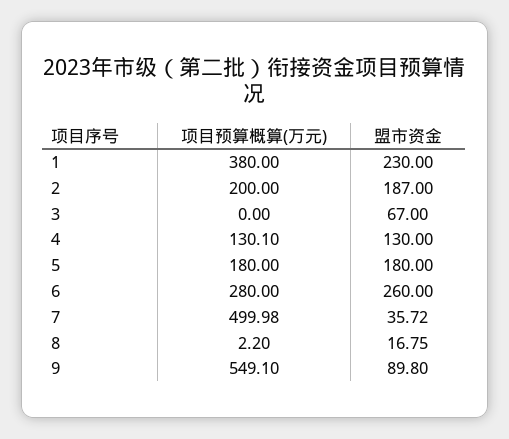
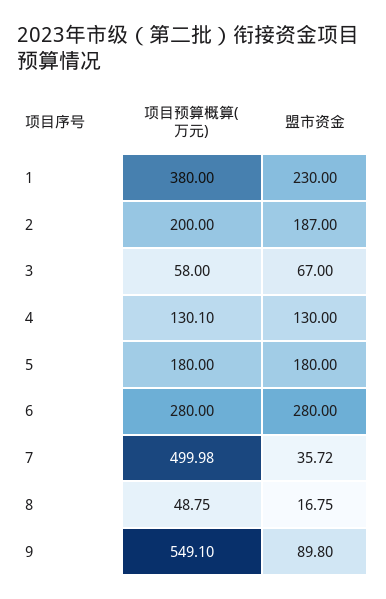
  {
    "项目预算概算(万元)": {
      "1": 380,
      "2": 200,
-     "3": 0,
+     "3": 58,
      "4": 130.1,
      "5": 180,
      "6": 280,
      "7": 499.98,
-     "8": 2.2,
+     "8": 48.75,
      "9": 549.1
    },
    "盟市资金": {
      "1": 230,
      "2": 187,
      "3": 67,
      "4": 130,
      "5": 180,
-     "6": 260,
+     "6": 280,
      "7": 35.72,
      "8": 16.75,
      "9": 89.8
    }
  }

